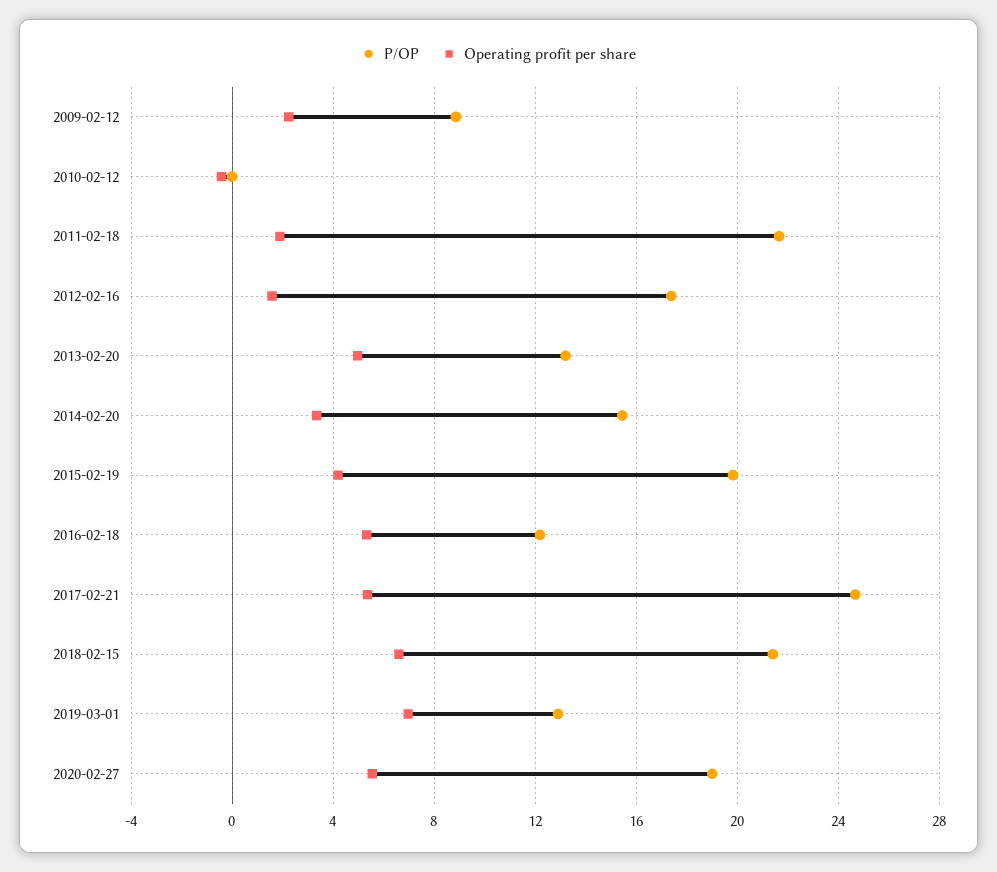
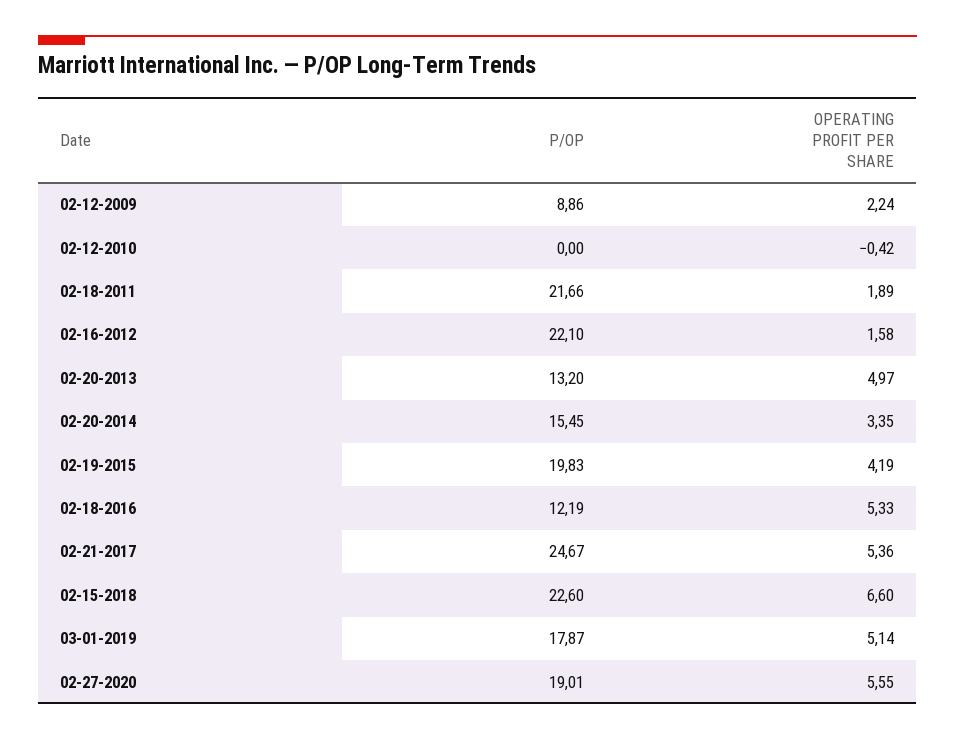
  {
    "P/OP": {
      "2009-02-12": 8.86,
      "2010-02-12": 0,
      "2011-02-18": 21.66,
-     "2012-02-16": 17.5,
+     "2012-02-16": 22.1,
      "2013-02-20": 13.2,
      "2014-02-20": 15.45,
      "2015-02-19": 19.83,
      "2016-02-18": 12.19,
      "2017-02-21": 24.67,
-     "2018-02-15": 21.5,
+     "2018-02-15": 22.6,
-     "2019-03-01": 13,
+     "2019-03-01": 17.87,
      "2020-02-27": 19.01
    },
    "Operating profit per share": {
      "2009-02-12": 2.24,
      "2010-02-12": -0.42,
      "2011-02-18": 1.89,
      "2012-02-16": 1.58,
      "2013-02-20": 4.97,
      "2014-02-20": 3.35,
      "2015-02-19": 4.19,
      "2016-02-18": 5.33,
      "2017-02-21": 5.36,
      "2018-02-15": 6.6,
-     "2019-03-01": 7,
+     "2019-03-01": 5.14,
      "2020-02-27": 5.55
    }
  }

